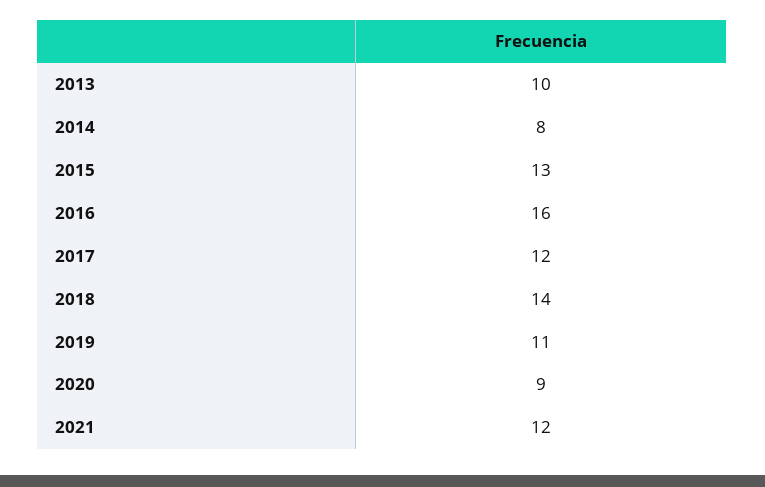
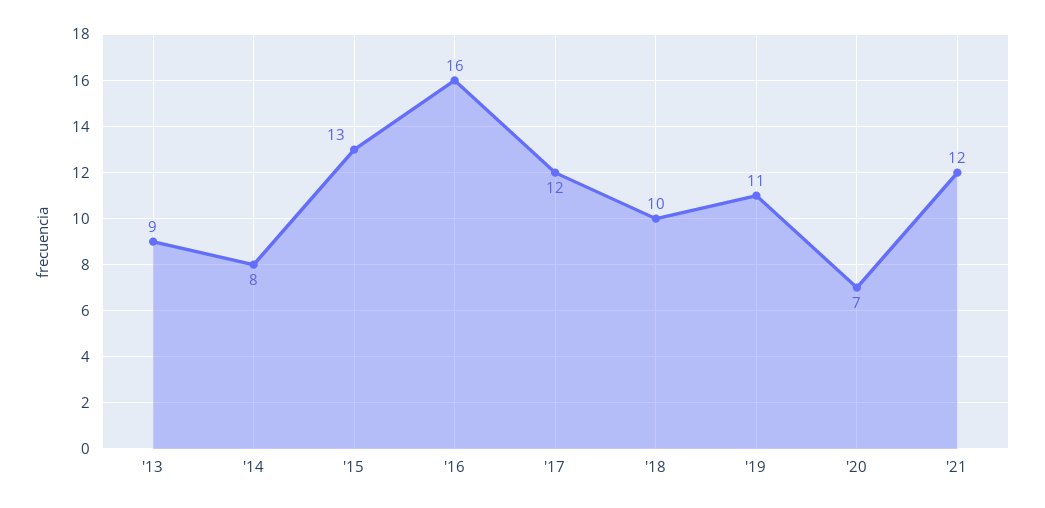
  {
-   "2013": 10,
+   "2013": 9,
    "2014": 8,
    "2015": 13,
    "2016": 16,
    "2017": 12,
-   "2018": 14,
+   "2018": 10,
    "2019": 11,
-   "2020": 9,
+   "2020": 7,
    "2021": 12
  }

